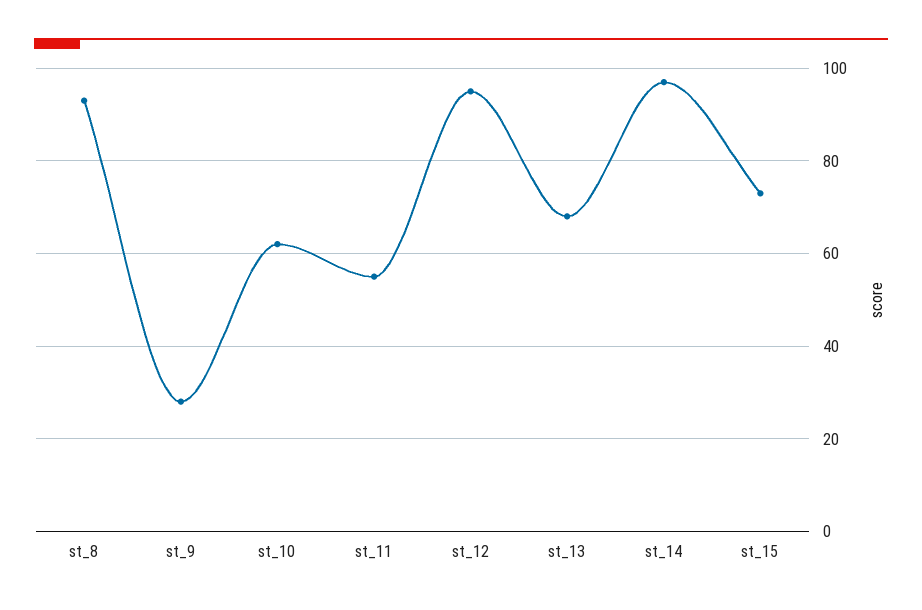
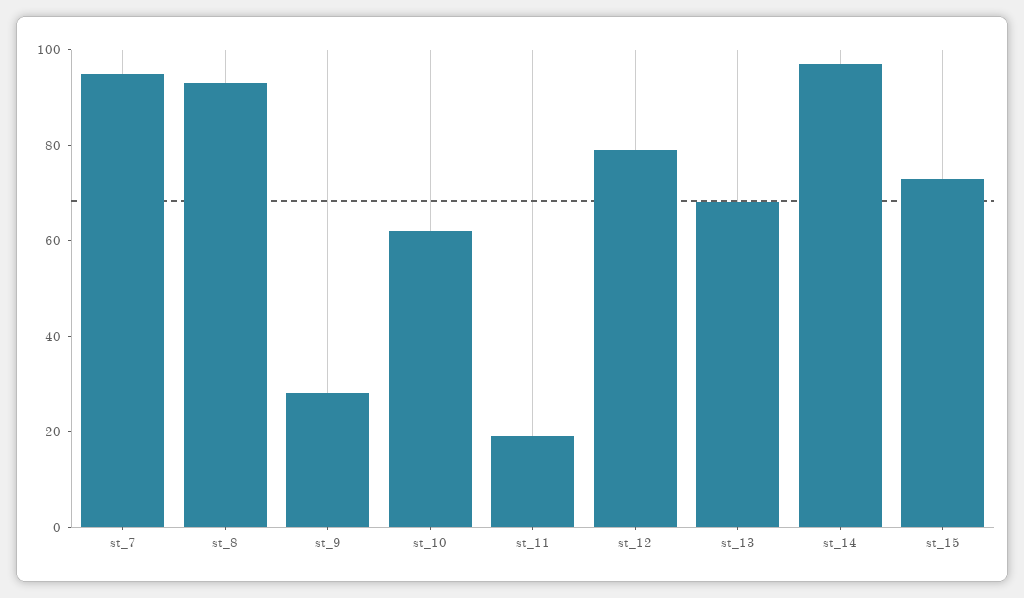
  {
    "st_8": 95,
    "st_9": 30,
    "st_10": 60,
-   "st_11": 55,
+   "st_11": 20,
-   "st_12": 95,
+   "st_12": 80,
    "st_13": 70,
    "st_14": 95,
-   "st_15": 75
+   "st_15": 75,
+   "st_7": 95
  }

